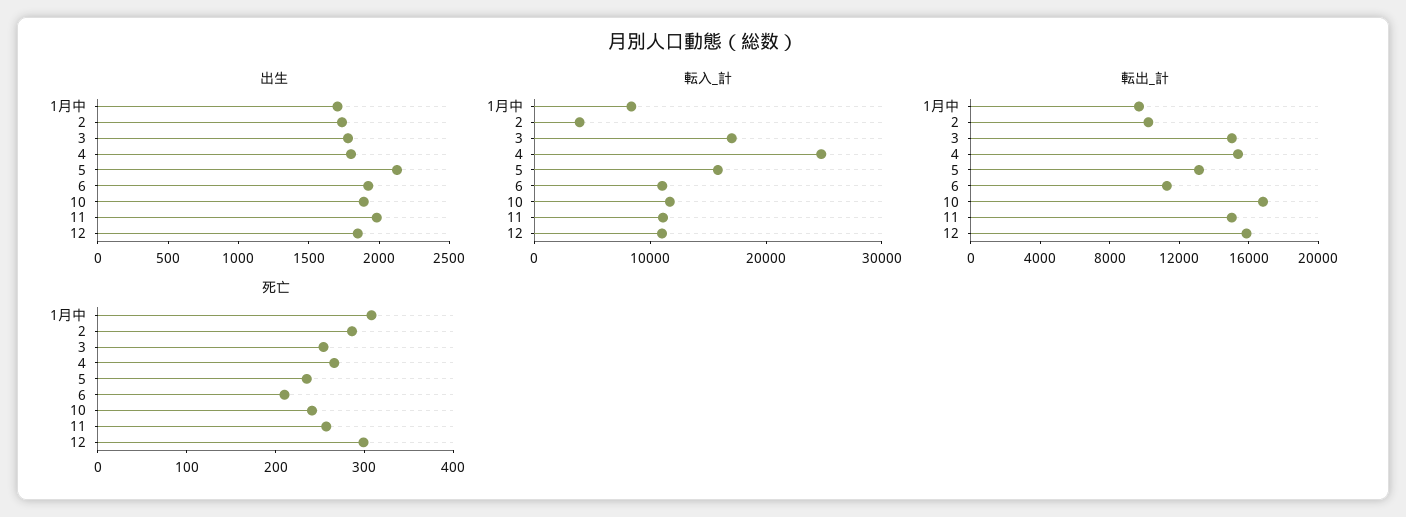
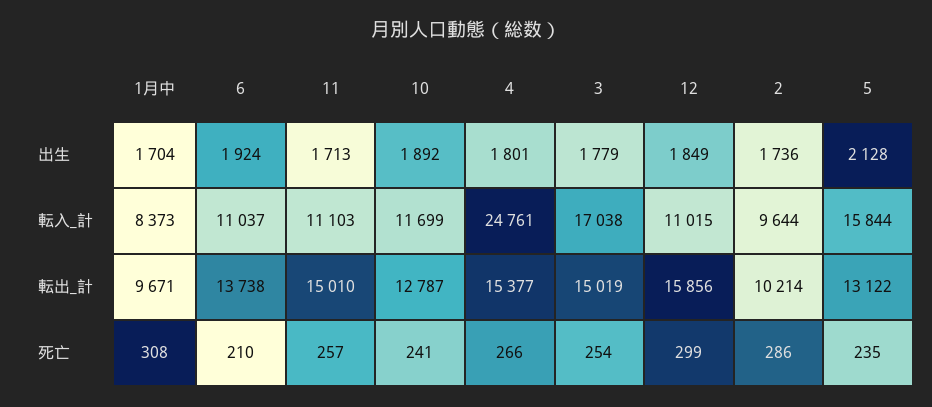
  {
    "出生": {
      "1月中": 1704,
      "2": 1736,
      "3": 1779,
      "4": 1801,
      "5": 2128,
      "6": 1924,
      "10": 1892,
-     "11": 2000,
+     "11": 1713,
      "12": 1849
    },
    "転入_計": {
      "1月中": 8373,
-     "2": 4000,
+     "2": 9644,
      "3": 17038,
      "4": 24761,
      "5": 15844,
      "6": 11037,
      "10": 11699,
      "11": 11103,
      "12": 11015
    },
    "転出_計": {
      "1月中": 9671,
      "2": 10214,
      "3": 15019,
      "4": 15377,
      "5": 13122,
-     "6": 11000,
+     "6": 13738,
-     "10": 17000,
+     "10": 12787,
      "11": 15010,
      "12": 15856
    },
    "死亡": {
      "1月中": 308,
      "2": 286,
      "3": 254,
      "4": 266,
      "5": 235,
      "6": 210,
      "10": 241,
      "11": 257,
      "12": 299
    }
  }

